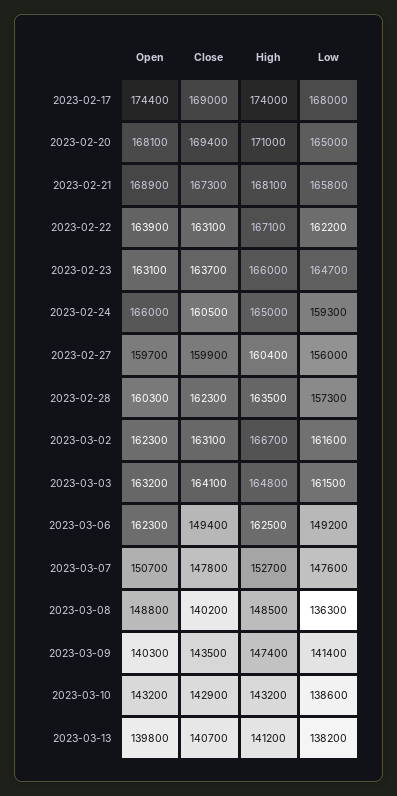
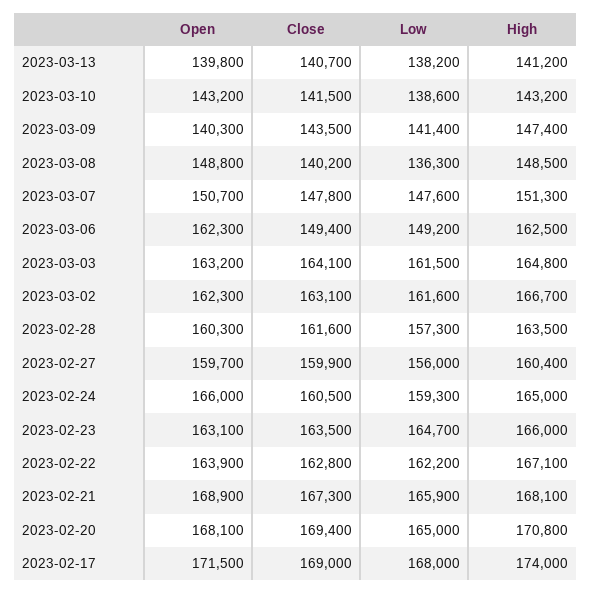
  {
    "Open": {
-     "2023-02-17": 174400,
+     "2023-02-17": 171500,
      "2023-02-20": 168100,
      "2023-02-21": 168900,
      "2023-02-22": 163900,
      "2023-02-23": 163100,
      "2023-02-24": 166000,
      "2023-02-27": 159700,
      "2023-02-28": 160300,
      "2023-03-02": 162300,
      "2023-03-03": 163200,
      "2023-03-06": 162300,
      "2023-03-07": 150700,
      "2023-03-08": 148800,
      "2023-03-09": 140300,
      "2023-03-10": 143200,
      "2023-03-13": 139800
    },
    "Close": {
      "2023-02-17": 169000,
      "2023-02-20": 169400,
      "2023-02-21": 167300,
-     "2023-02-22": 163100,
+     "2023-02-22": 162800,
-     "2023-02-23": 163700,
+     "2023-02-23": 163500,
      "2023-02-24": 160500,
      "2023-02-27": 159900,
-     "2023-02-28": 162300,
+     "2023-02-28": 161600,
      "2023-03-02": 163100,
      "2023-03-03": 164100,
      "2023-03-06": 149400,
      "2023-03-07": 147800,
      "2023-03-08": 140200,
      "2023-03-09": 143500,
-     "2023-03-10": 142900,
+     "2023-03-10": 141500,
      "2023-03-13": 140700
    },
    "High": {
      "2023-02-17": 174000,
-     "2023-02-20": 171000,
+     "2023-02-20": 170800,
      "2023-02-21": 168100,
      "2023-02-22": 167100,
      "2023-02-23": 166000,
      "2023-02-24": 165000,
      "2023-02-27": 160400,
      "2023-02-28": 163500,
      "2023-03-02": 166700,
      "2023-03-03": 164800,
      "2023-03-06": 162500,
-     "2023-03-07": 152700,
+     "2023-03-07": 151300,
      "2023-03-08": 148500,
      "2023-03-09": 147400,
      "2023-03-10": 143200,
      "2023-03-13": 141200
    },
    "Low": {
      "2023-02-17": 168000,
      "2023-02-20": 165000,
-     "2023-02-21": 165800,
+     "2023-02-21": 165900,
      "2023-02-22": 162200,
      "2023-02-23": 164700,
      "2023-02-24": 159300,
      "2023-02-27": 156000,
      "2023-02-28": 157300,
      "2023-03-02": 161600,
      "2023-03-03": 161500,
      "2023-03-06": 149200,
      "2023-03-07": 147600,
      "2023-03-08": 136300,
      "2023-03-09": 141400,
      "2023-03-10": 138600,
      "2023-03-13": 138200
    }
  }

